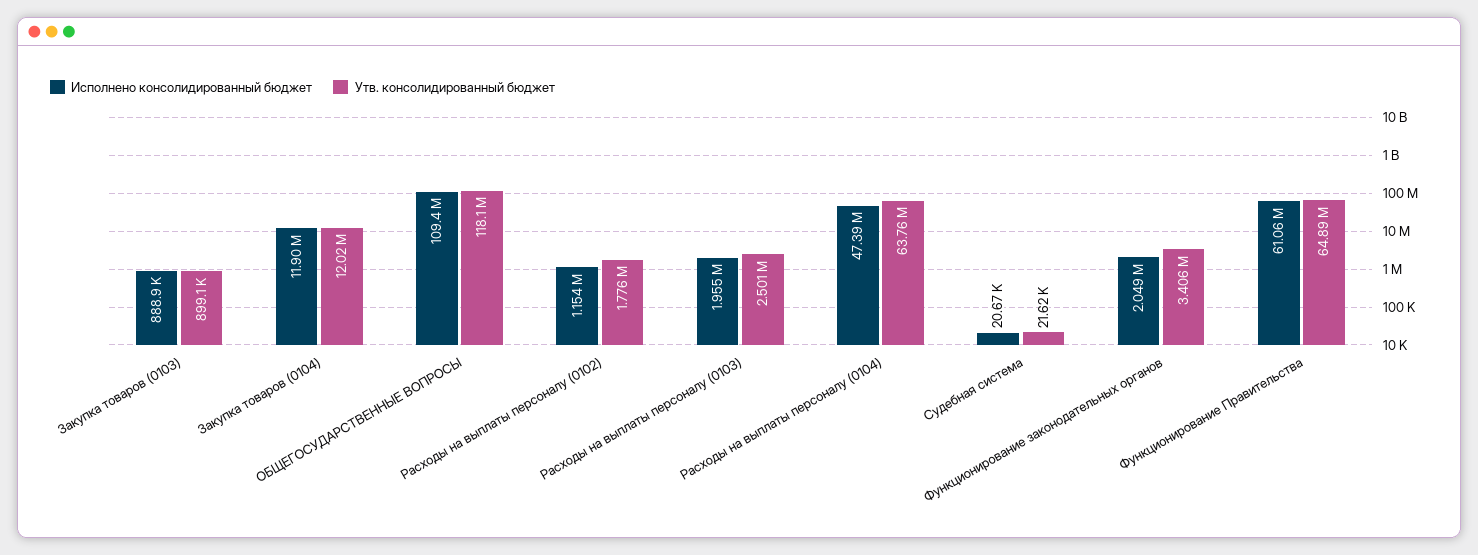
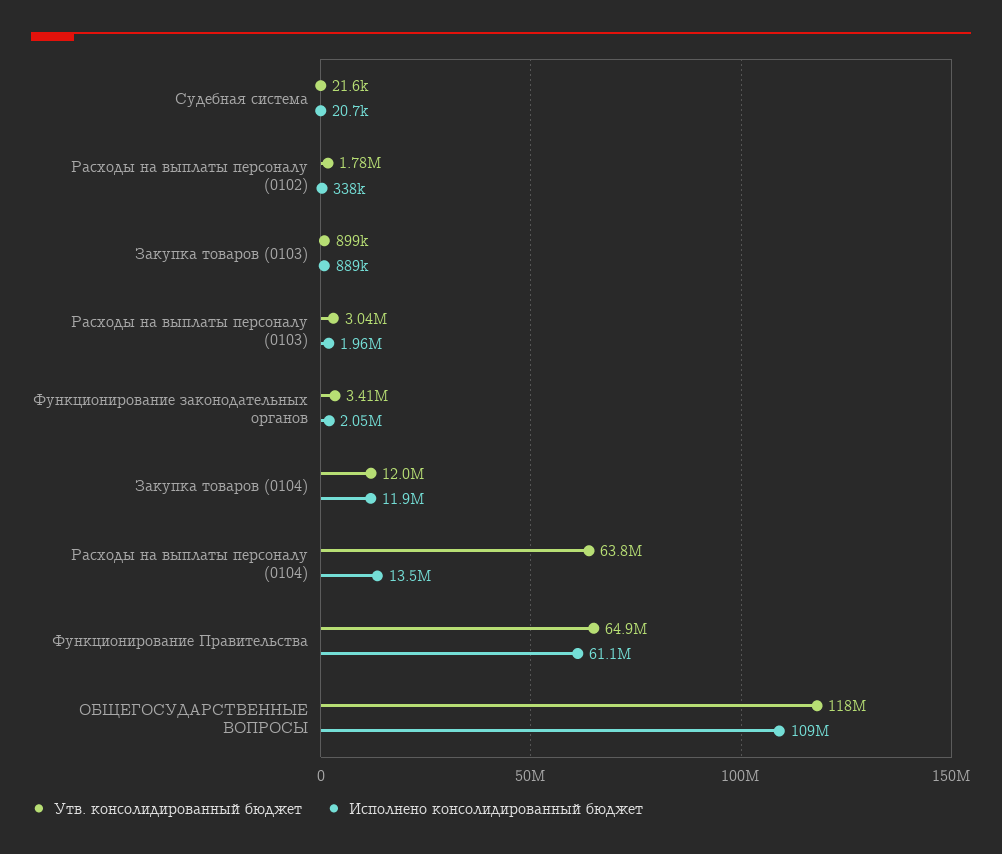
  {
    "Исполнено консолидированный бюджет": {
      "Закупка товаров (0103)": 888900,
      "Закупка товаров (0104)": 11900000,
      "ОБЩЕГОСУДАРСТВЕННЫЕ ВОПРОСЫ": 109400000,
-     "Расходы на выплаты персоналу (0102)": 1154000,
+     "Расходы на выплаты персоналу (0102)": 338000,
      "Расходы на выплаты персоналу (0103)": 1955000,
-     "Расходы на выплаты персоналу (0104)": 47390000,
+     "Расходы на выплаты персоналу (0104)": 13500000,
      "Судебная система": 20670,
      "Функционирование законодательных органов": 2049000,
      "Функционирование Правительства": 61060000
    },
    "Утв. консолидированный бюджет": {
      "Закупка товаров (0103)": 899100,
      "Закупка товаров (0104)": 12020000,
      "ОБЩЕГОСУДАРСТВЕННЫЕ ВОПРОСЫ": 118100000,
      "Расходы на выплаты персоналу (0102)": 1776000,
-     "Расходы на выплаты персоналу (0103)": 2501000,
+     "Расходы на выплаты персоналу (0103)": 3040000,
      "Расходы на выплаты персоналу (0104)": 63760000,
      "Судебная система": 21620,
      "Функционирование законодательных органов": 3406000,
      "Функционирование Правительства": 64890000
    }
  }

